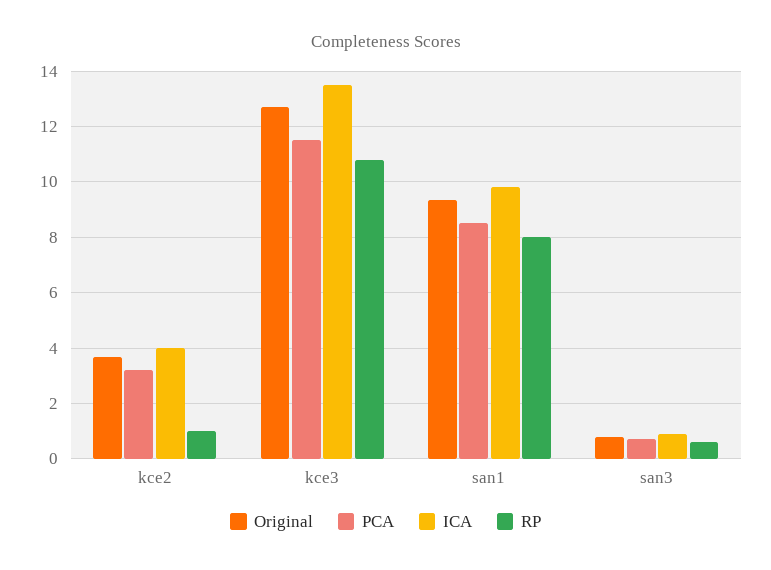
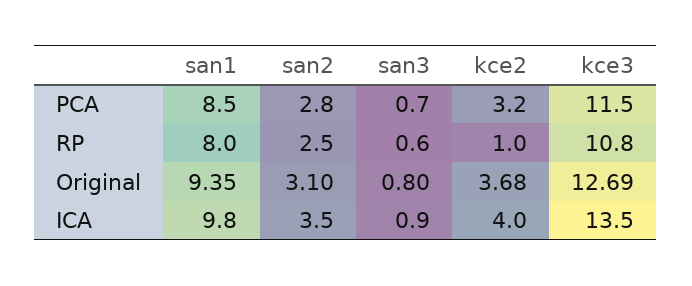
  {
    "Original": {
      "kce2": 3.68,
      "kce3": 12.69,
      "san1": 9.35,
-     "san3": 0.8
+     "san3": 0.8,
+     "san2": 3.1
    },
    "PCA": {
      "kce2": 3.2,
      "kce3": 11.5,
      "san1": 8.5,
-     "san3": 0.7
+     "san3": 0.7,
+     "san2": 2.8
    },
    "ICA": {
      "kce2": 4,
      "kce3": 13.5,
      "san1": 9.8,
-     "san3": 0.9
+     "san3": 0.9,
+     "san2": 3.5
    },
    "RP": {
      "kce2": 1,
      "kce3": 10.8,
      "san1": 8,
-     "san3": 0.6
+     "san3": 0.6,
+     "san2": 2.5
    }
  }

